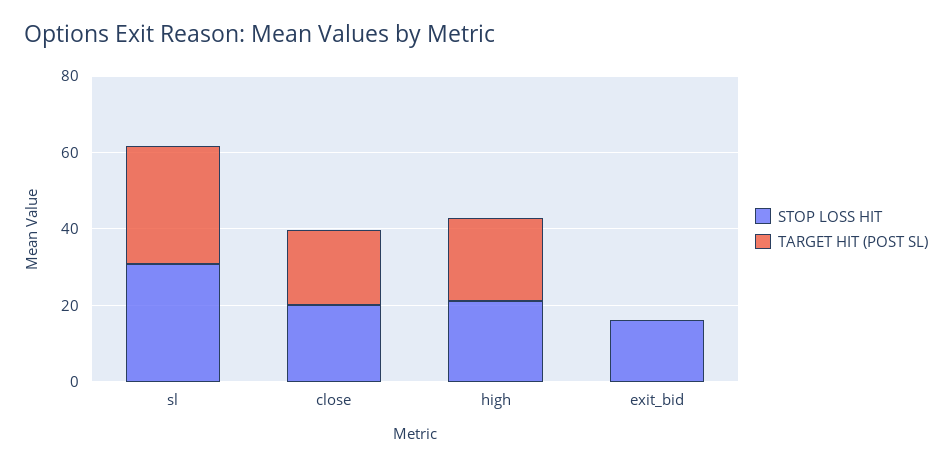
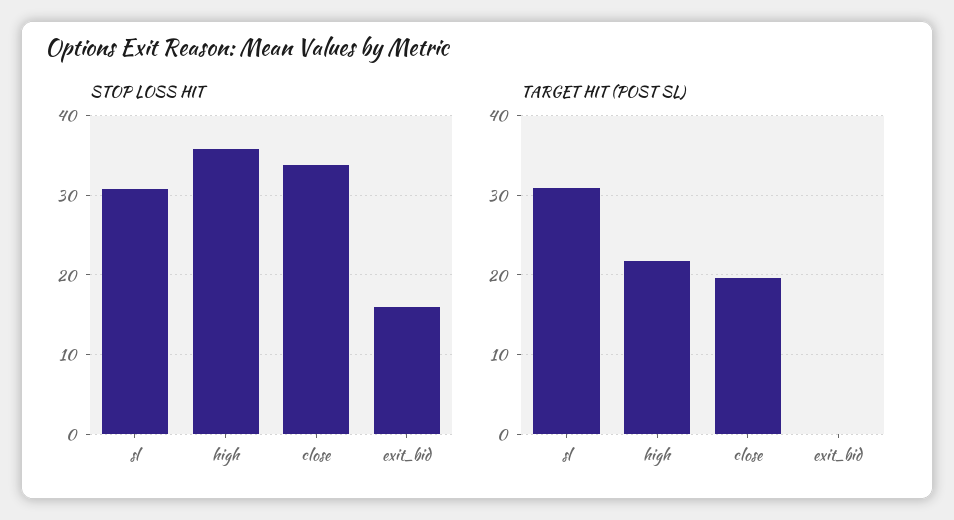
  {
    "STOP LOSS HIT": {
      "sl": 31,
-     "close": 20,
+     "close": 34,
-     "high": 20,
+     "high": 36,
      "exit_bid": 16
    },
    "TARGET HIT (POST SL)": {
      "sl": 31,
      "close": 20,
      "high": 22,
      "exit_bid": 0
    }
  }

